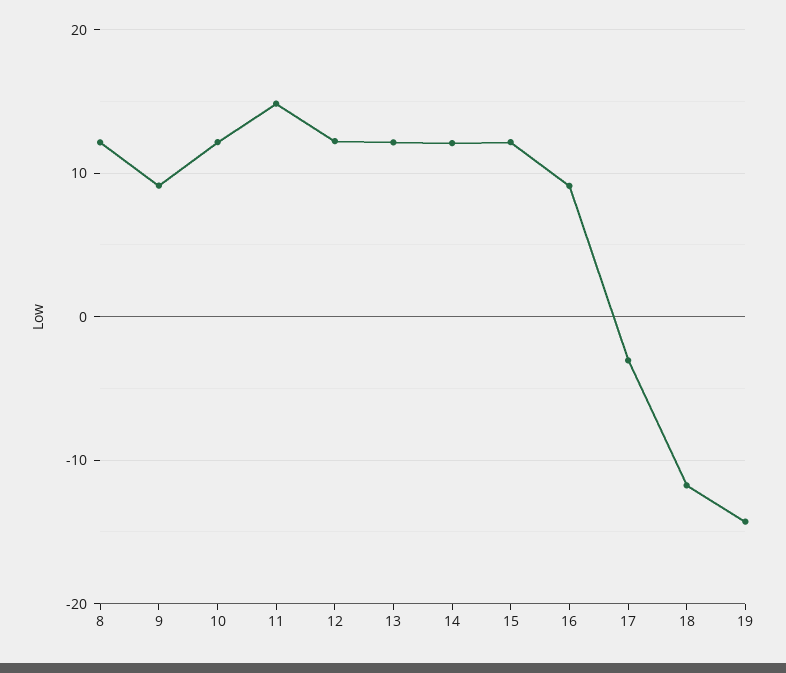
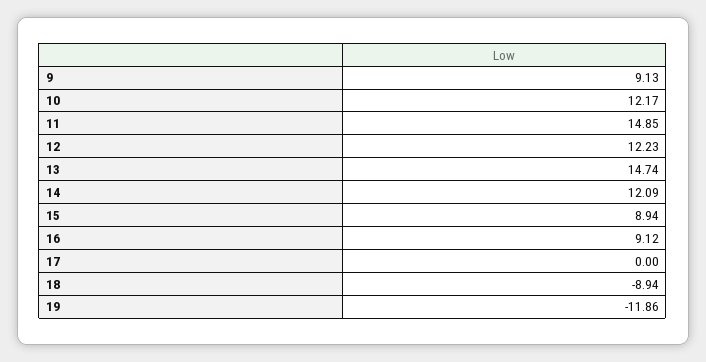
  {
-   "8": 12,
    "9": 9.13,
    "10": 12.17,
    "11": 14.85,
    "12": 12.23,
-   "13": 12,
+   "13": 14.74,
    "14": 12.09,
-   "15": 12,
+   "15": 8.94,
    "16": 9.12,
-   "17": -3,
+   "17": 0,
-   "18": -12,
+   "18": -8.94,
-   "19": -14
+   "19": -11.86
  }

